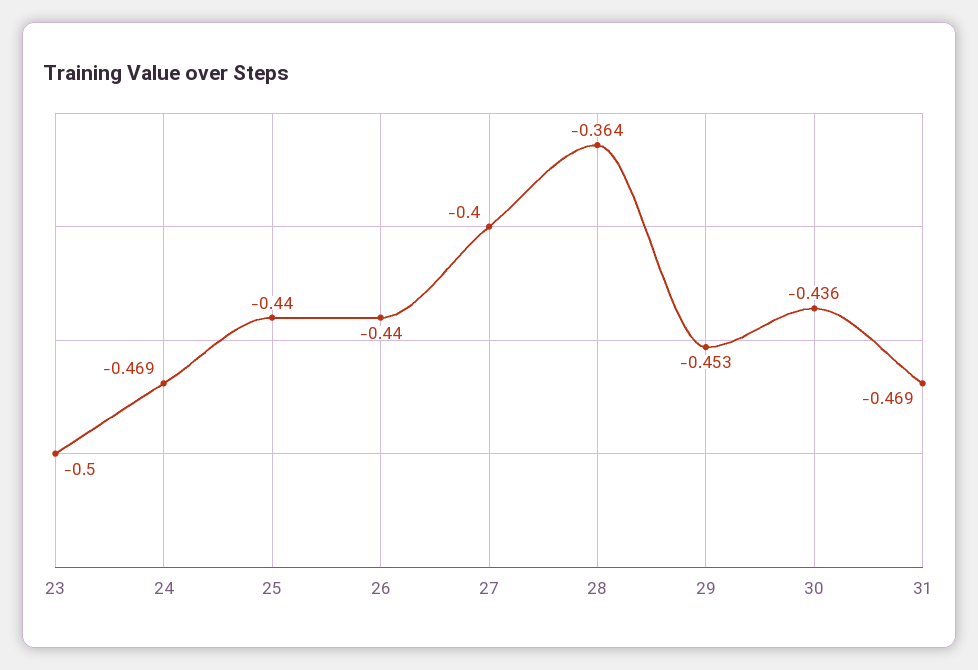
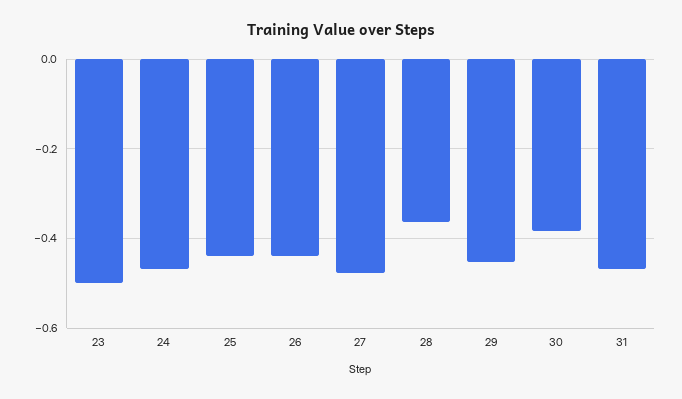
  {
    "23": -0.5,
    "24": -0.469,
    "25": -0.44,
    "26": -0.44,
-   "27": -0.4,
+   "27": -0.48,
    "28": -0.364,
    "29": -0.453,
-   "30": -0.436,
+   "30": -0.38,
    "31": -0.469
  }

